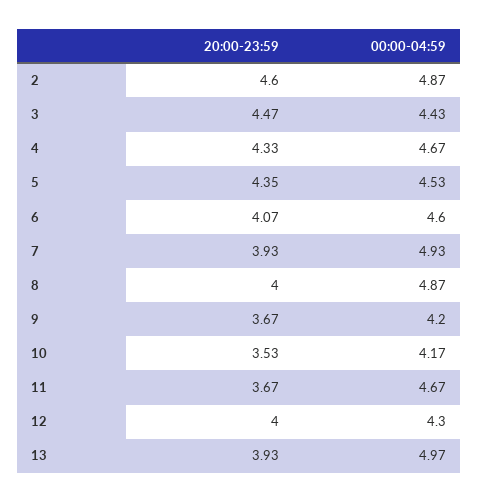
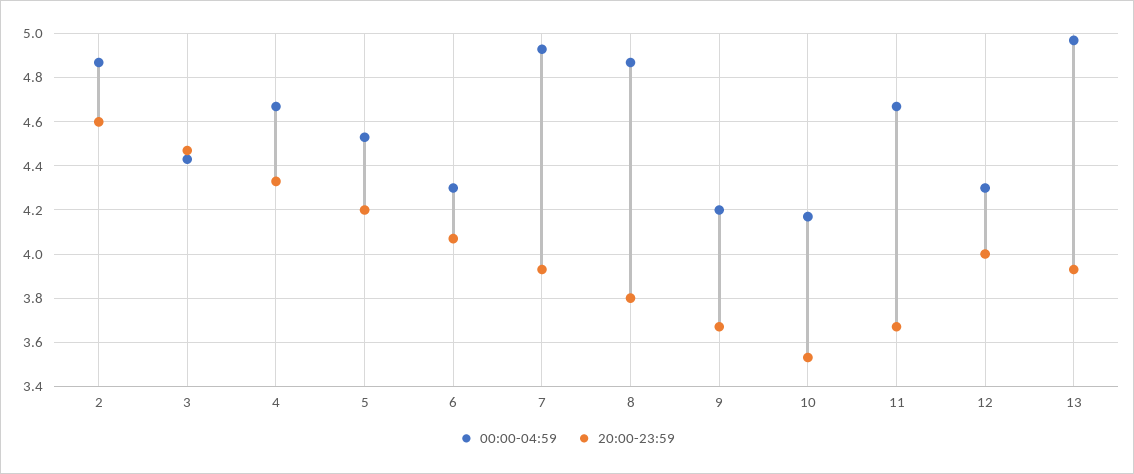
  {
    "20:00-23:59": {
      "2": 4.6,
      "3": 4.47,
      "4": 4.33,
-     "5": 4.35,
+     "5": 4.2,
      "6": 4.07,
      "7": 3.93,
-     "8": 4,
+     "8": 3.8,
      "9": 3.67,
      "10": 3.53,
      "11": 3.67,
      "12": 4,
      "13": 3.93
    },
    "00:00-04:59": {
      "2": 4.87,
      "3": 4.43,
      "4": 4.67,
      "5": 4.53,
-     "6": 4.6,
+     "6": 4.3,
      "7": 4.93,
      "8": 4.87,
      "9": 4.2,
      "10": 4.17,
      "11": 4.67,
      "12": 4.3,
      "13": 4.97
    }
  }

